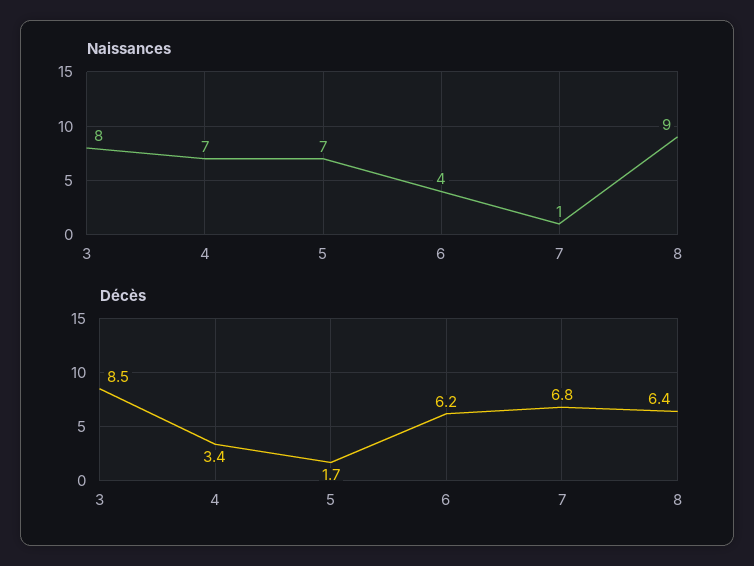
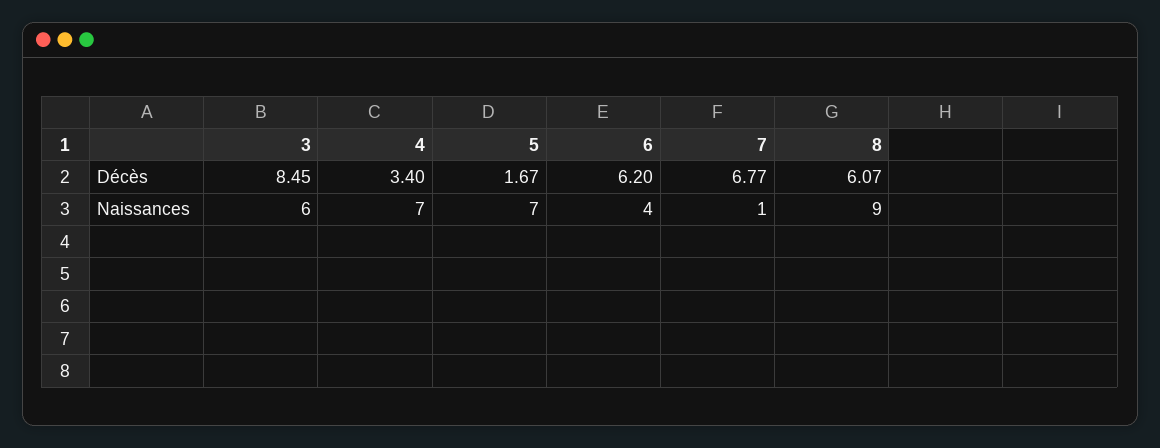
  {
    "Naissances": {
-     "3": 8,
+     "3": 6,
      "4": 7,
      "5": 7,
      "6": 4,
      "7": 1,
      "8": 9
    },
    "Décès": {
      "3": 8.45,
      "4": 3.4,
      "5": 1.67,
      "6": 6.2,
      "7": 6.77,
-     "8": 6.4
+     "8": 6.07
    }
  }

